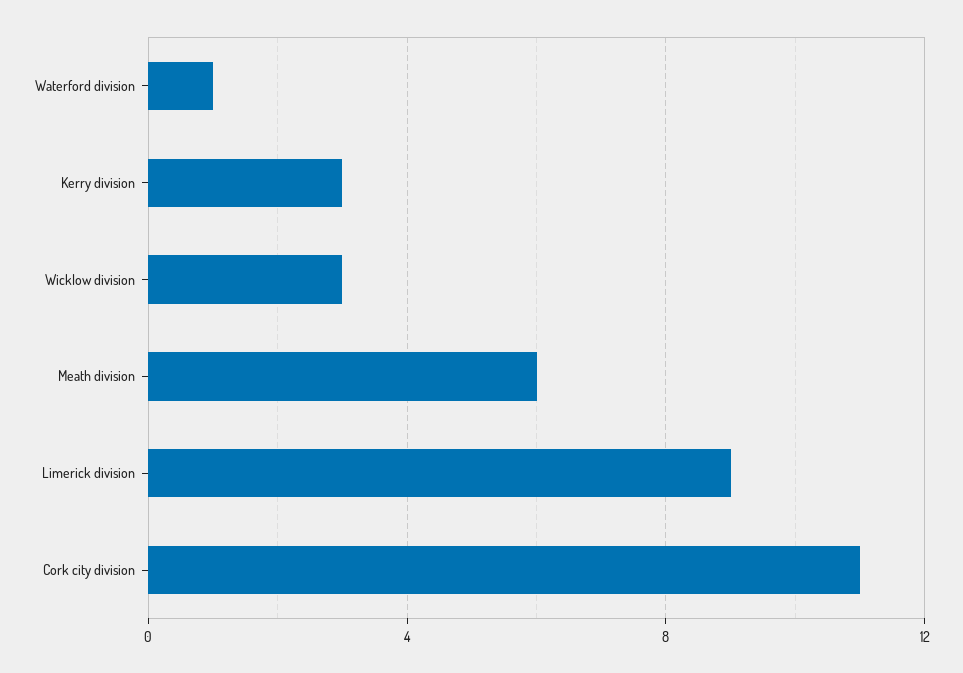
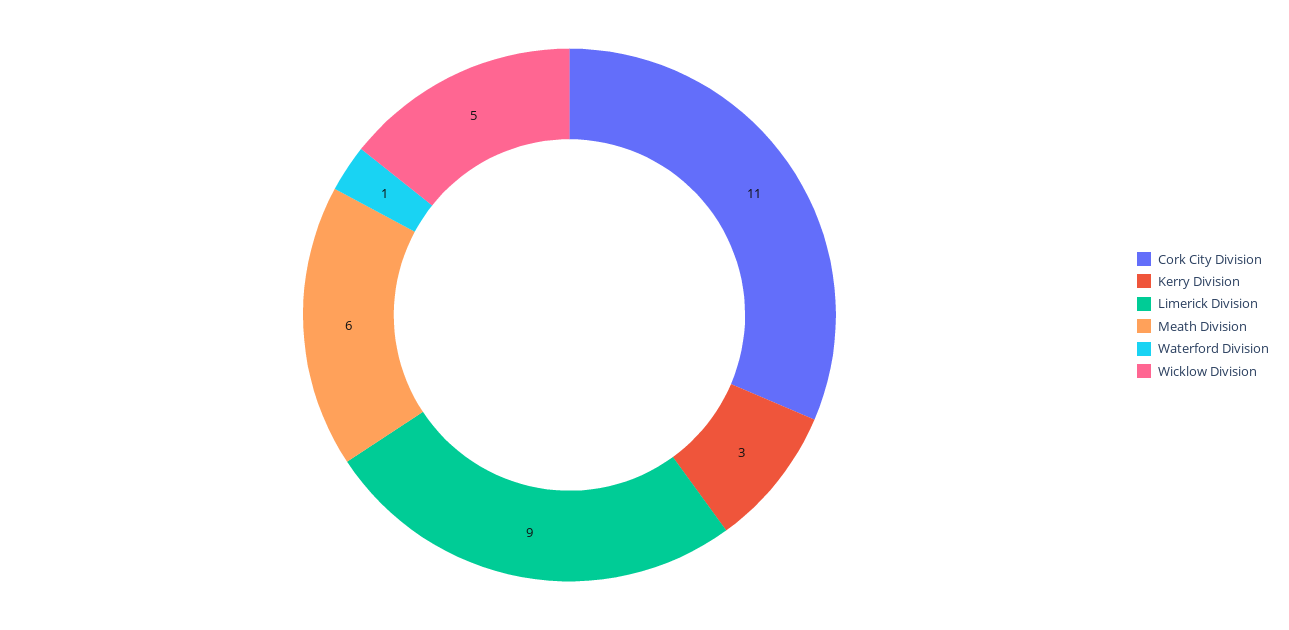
  {
    "Waterford division": 1,
    "Kerry division": 3,
-   "Wicklow division": 3,
+   "Wicklow division": 5,
    "Meath division": 6,
    "Limerick division": 9,
    "Cork city division": 11
  }

